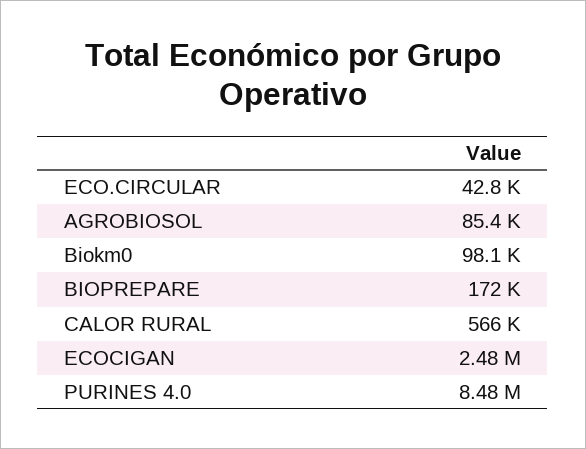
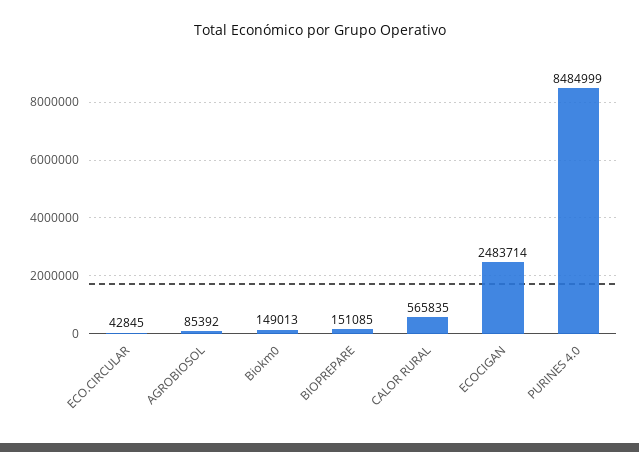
  {
    "ECO.CIRCULAR": 42845,
    "AGROBIOSOL": 85392,
-   "Biokm0": 98100,
+   "Biokm0": 149013,
-   "BIOPREPARE": 172000,
+   "BIOPREPARE": 151085,
    "CALOR RURAL": 565835,
    "ECOCIGAN": 2483714,
    "PURINES 4.0": 8484999
  }

